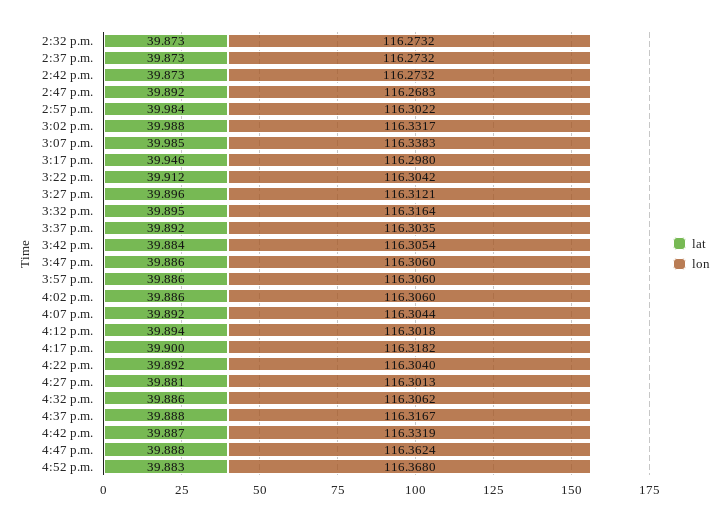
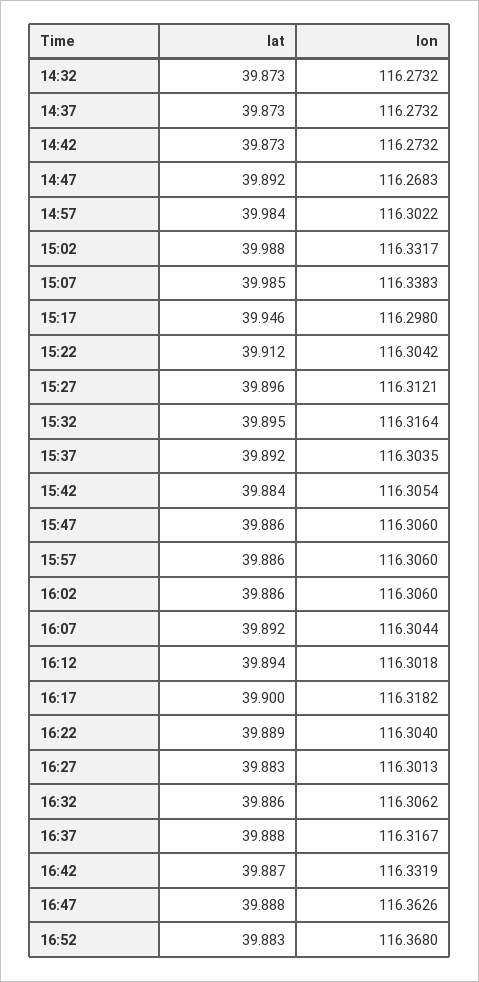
  {
    "lat": {
      "2:32 p.m.": 39.873,
      "2:37 p.m.": 39.873,
      "2:42 p.m.": 39.873,
      "2:47 p.m.": 39.892,
      "2:57 p.m.": 39.984,
      "3:02 p.m.": 39.988,
      "3:07 p.m.": 39.985,
      "3:17 p.m.": 39.946,
      "3:22 p.m.": 39.912,
      "3:27 p.m.": 39.896,
      "3:32 p.m.": 39.895,
      "3:37 p.m.": 39.892,
      "3:42 p.m.": 39.884,
      "3:47 p.m.": 39.886,
      "3:57 p.m.": 39.886,
      "4:02 p.m.": 39.886,
      "4:07 p.m.": 39.892,
      "4:12 p.m.": 39.894,
      "4:17 p.m.": 39.9,
-     "4:22 p.m.": 39.892,
+     "4:22 p.m.": 39.889,
-     "4:27 p.m.": 39.881,
+     "4:27 p.m.": 39.883,
      "4:32 p.m.": 39.886,
      "4:37 p.m.": 39.888,
      "4:42 p.m.": 39.887,
      "4:47 p.m.": 39.888,
      "4:52 p.m.": 39.883
    },
    "lon": {
      "2:32 p.m.": 116.2732,
      "2:37 p.m.": 116.2732,
      "2:42 p.m.": 116.2732,
      "2:47 p.m.": 116.2683,
      "2:57 p.m.": 116.3022,
      "3:02 p.m.": 116.3317,
      "3:07 p.m.": 116.3383,
      "3:17 p.m.": 116.298,
      "3:22 p.m.": 116.3042,
      "3:27 p.m.": 116.3121,
      "3:32 p.m.": 116.3164,
      "3:37 p.m.": 116.3035,
      "3:42 p.m.": 116.3054,
      "3:47 p.m.": 116.306,
      "3:57 p.m.": 116.306,
      "4:02 p.m.": 116.306,
      "4:07 p.m.": 116.3044,
      "4:12 p.m.": 116.3018,
      "4:17 p.m.": 116.3182,
      "4:22 p.m.": 116.304,
      "4:27 p.m.": 116.3013,
      "4:32 p.m.": 116.3062,
      "4:37 p.m.": 116.3167,
      "4:42 p.m.": 116.3319,
-     "4:47 p.m.": 116.3624,
+     "4:47 p.m.": 116.3626,
      "4:52 p.m.": 116.368
    }
  }

